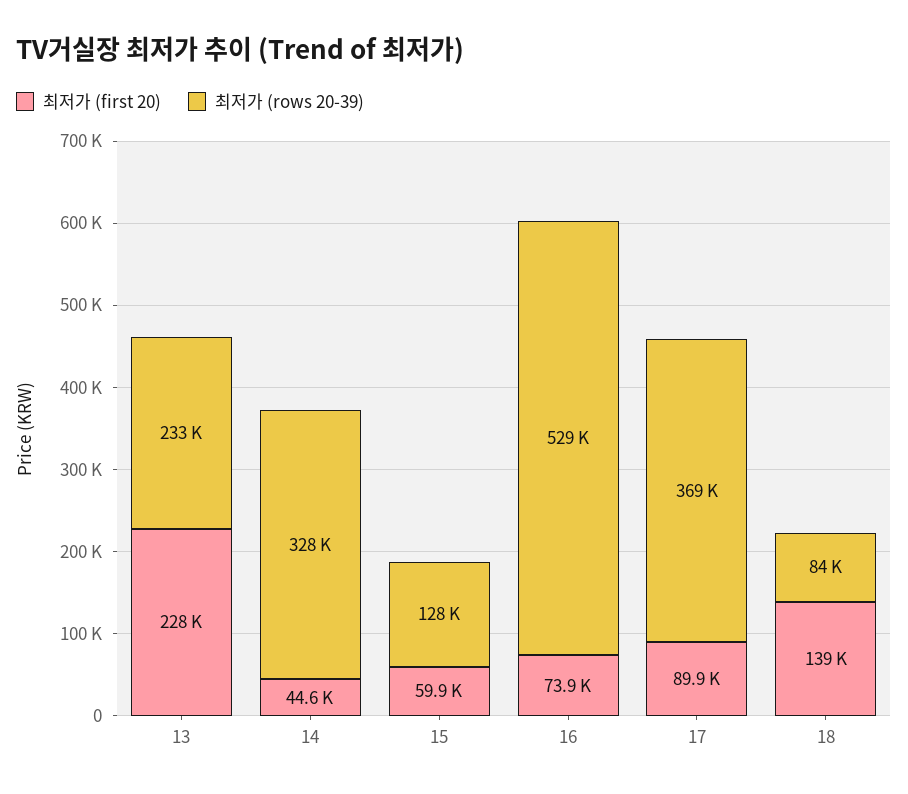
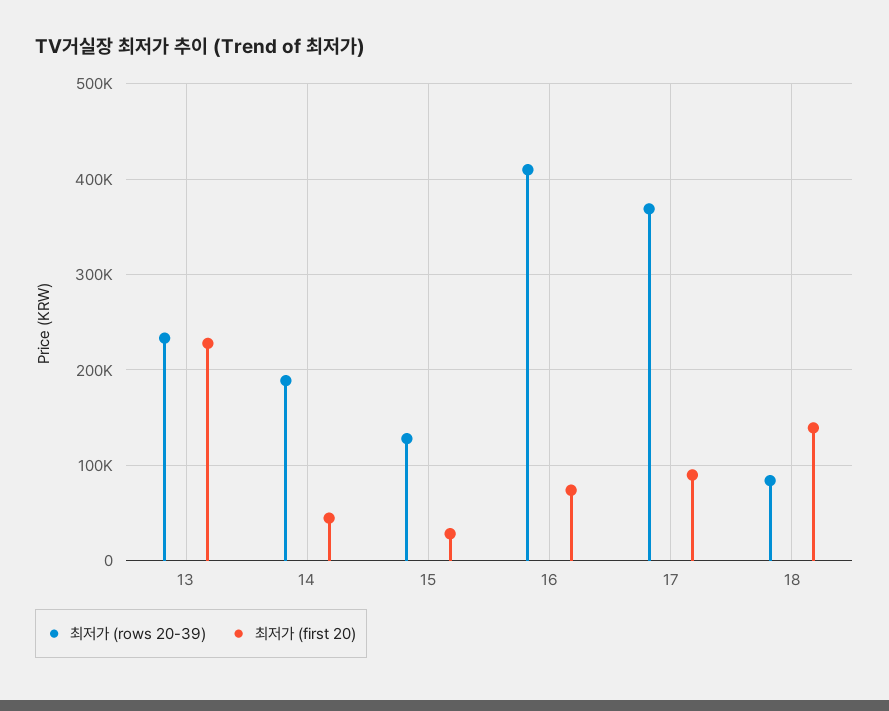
  {
    "최저가 (first 20)": {
      "13": 228000,
      "14": 44600,
-     "15": 59900,
+     "15": 30000,
      "16": 73900,
      "17": 89900,
      "18": 139000
    },
    "최저가 (rows 20-39)": {
      "13": 233000,
-     "14": 328000,
+     "14": 190000,
      "15": 128000,
-     "16": 529000,
+     "16": 410000,
      "17": 369000,
      "18": 84000
    }
  }

